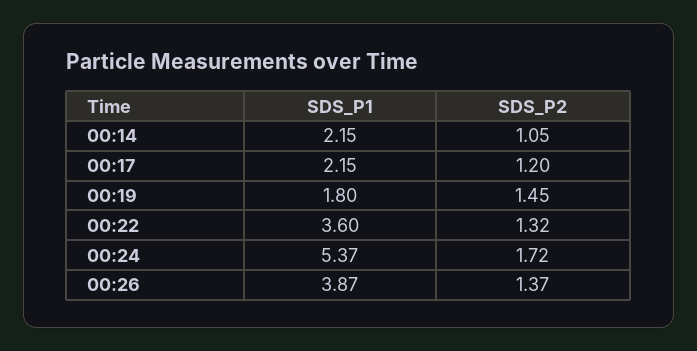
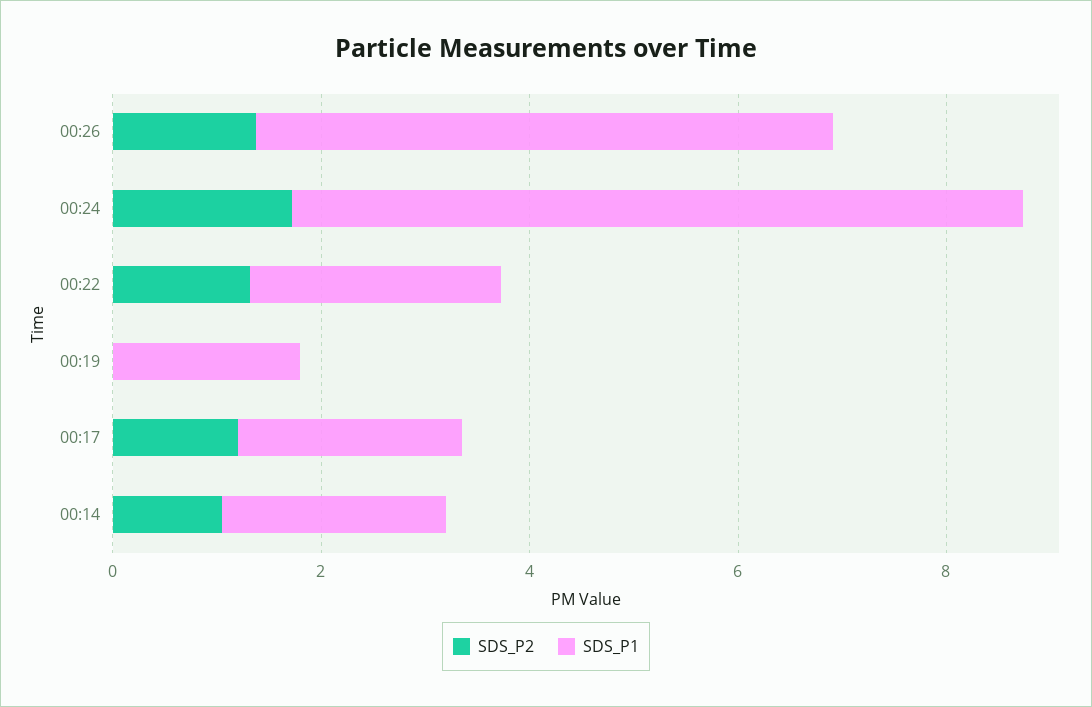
  {
    "SDS_P1": {
      "00:14": 2.15,
      "00:17": 2.15,
      "00:19": 1.8,
-     "00:22": 3.6,
+     "00:22": 2.5,
-     "00:24": 5.37,
+     "00:24": 7,
-     "00:26": 3.87
+     "00:26": 5.5
    },
    "SDS_P2": {
      "00:14": 1.05,
      "00:17": 1.2,
-     "00:19": 1.45,
+     "00:19": 0,
      "00:22": 1.32,
      "00:24": 1.72,
      "00:26": 1.37
    }
  }

